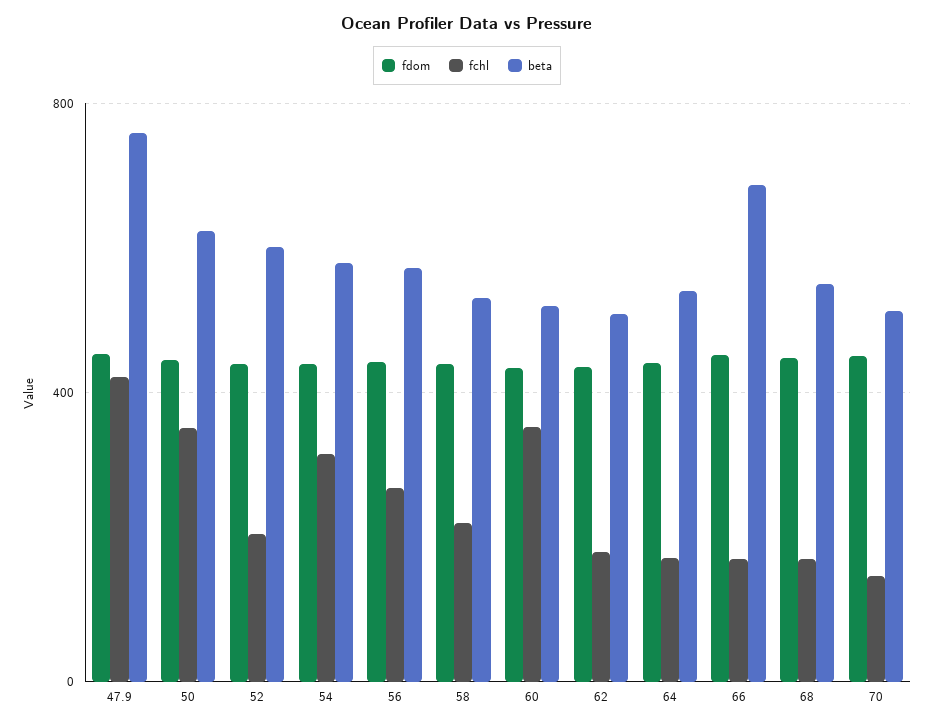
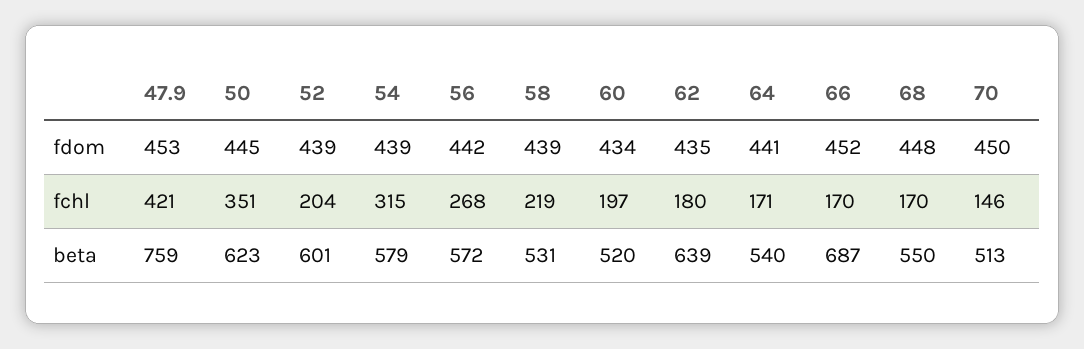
  {
    "fdom": {
      "47.9": 453,
      "50": 445,
      "52": 439,
      "54": 439,
      "56": 442,
      "58": 439,
      "60": 434,
      "62": 435,
      "64": 441,
      "66": 452,
      "68": 448,
      "70": 450
    },
    "fchl": {
      "47.9": 421,
      "50": 351,
      "52": 204,
      "54": 315,
      "56": 268,
      "58": 219,
-     "60": 350,
+     "60": 197,
      "62": 180,
      "64": 171,
      "66": 170,
      "68": 170,
      "70": 146
    },
    "beta": {
      "47.9": 759,
      "50": 623,
      "52": 601,
      "54": 579,
      "56": 572,
      "58": 531,
      "60": 520,
-     "62": 500,
+     "62": 639,
      "64": 540,
      "66": 687,
      "68": 550,
      "70": 513
    }
  }

